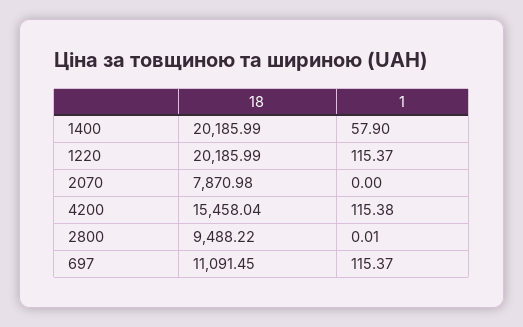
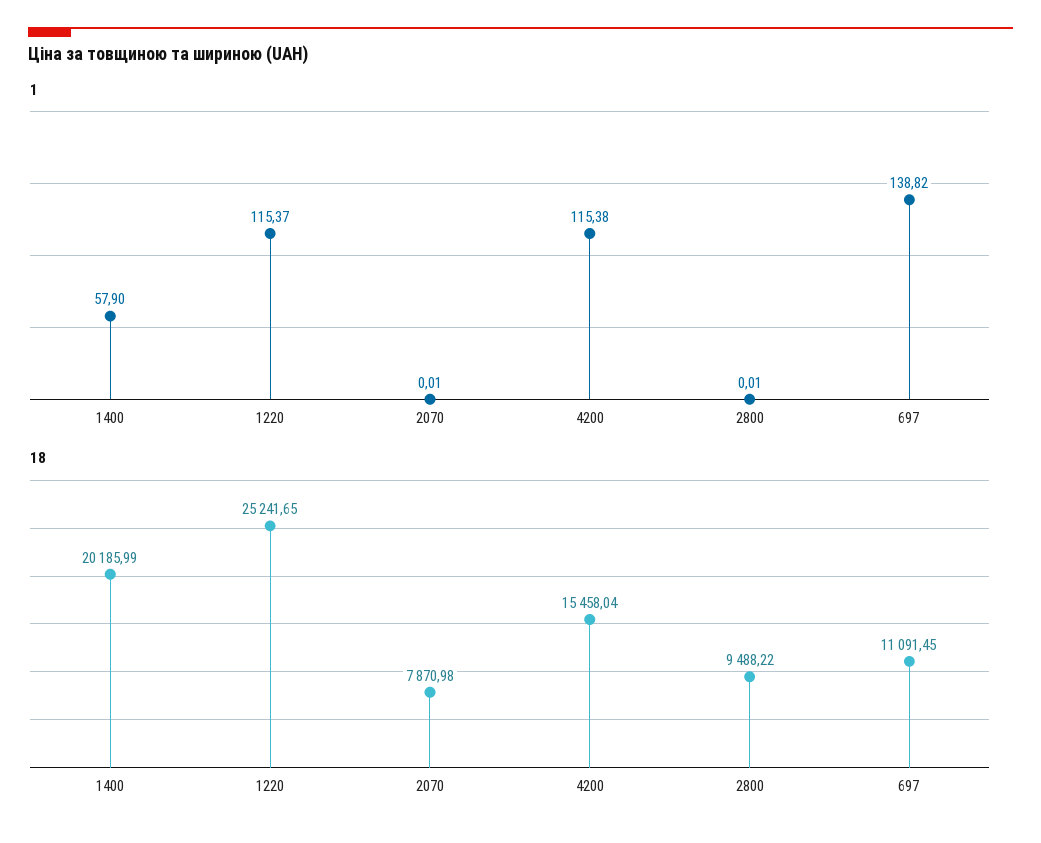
  {
    "18": {
      "1400": 20185.99,
-     "1220": 20185.99,
+     "1220": 25241.65,
      "2070": 7870.98,
      "4200": 15458.04,
      "2800": 9488.22,
      "697": 11091.45
    },
    "1": {
      "1400": 57.9,
      "1220": 115.37,
-     "2070": 0,
+     "2070": 0.01,
      "4200": 115.38,
      "2800": 0.01,
-     "697": 115.37
+     "697": 138.82
    }
  }

